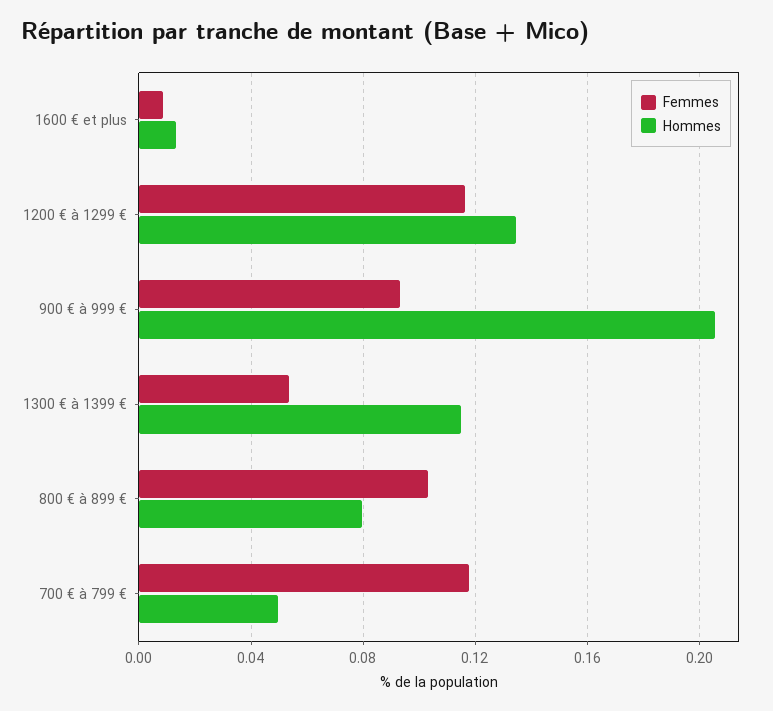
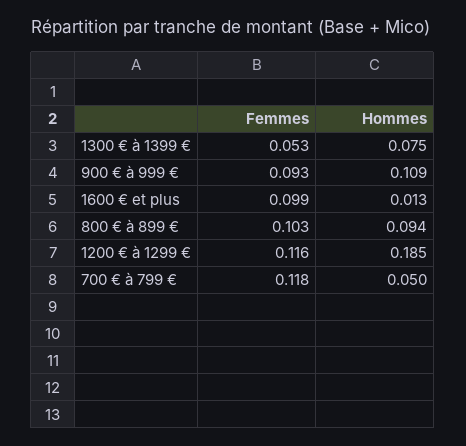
  {
    "Femmes": {
-     "1600 € et plus": 0.01,
+     "1600 € et plus": 0.099,
      "1200 € à 1299 €": 0.116,
      "900 € à 999 €": 0.093,
      "1300 € à 1399 €": 0.053,
      "800 € à 899 €": 0.103,
      "700 € à 799 €": 0.118
    },
    "Hommes": {
      "1600 € et plus": 0.013,
-     "1200 € à 1299 €": 0.135,
+     "1200 € à 1299 €": 0.185,
-     "900 € à 999 €": 0.205,
+     "900 € à 999 €": 0.109,
-     "1300 € à 1399 €": 0.115,
+     "1300 € à 1399 €": 0.075,
-     "800 € à 899 €": 0.08,
+     "800 € à 899 €": 0.094,
      "700 € à 799 €": 0.05
    }
  }

